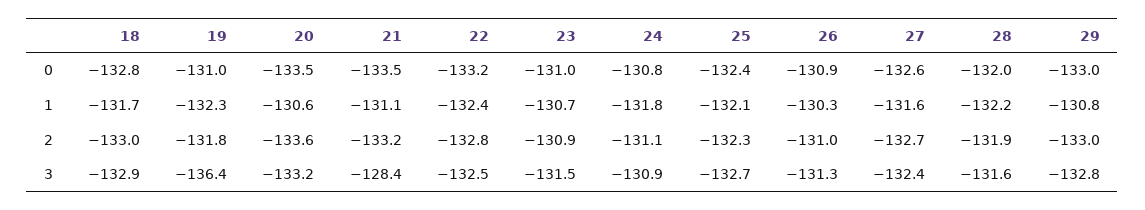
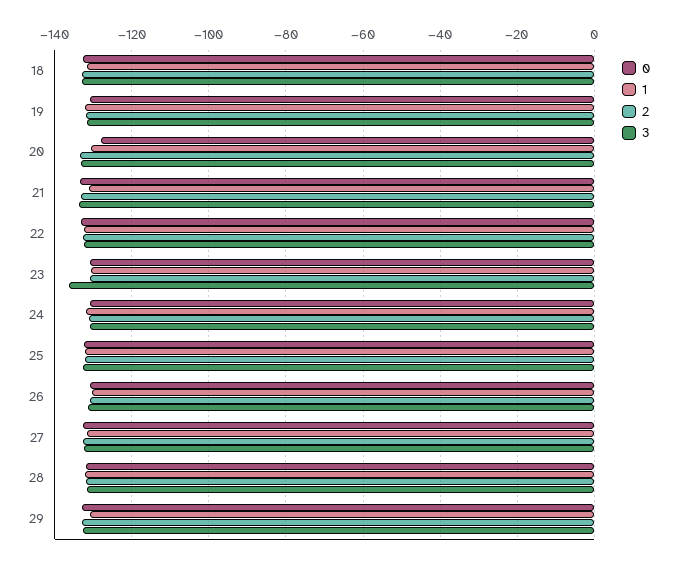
  {
    "0": {
      "18": -132.8,
      "19": -131,
-     "20": -133.5,
+     "20": -128,
      "21": -133.5,
      "22": -133.2,
      "23": -131,
      "24": -130.8,
      "25": -132.4,
      "26": -130.9,
      "27": -132.6,
      "28": -132,
      "29": -133
    },
    "1": {
      "18": -131.7,
      "19": -132.3,
      "20": -130.6,
      "21": -131.1,
      "22": -132.4,
      "23": -130.7,
      "24": -131.8,
      "25": -132.1,
      "26": -130.3,
      "27": -131.6,
      "28": -132.2,
      "29": -130.8
    },
    "2": {
      "18": -133,
      "19": -131.8,
      "20": -133.6,
      "21": -133.2,
      "22": -132.8,
      "23": -130.9,
      "24": -131.1,
      "25": -132.3,
      "26": -131,
      "27": -132.7,
      "28": -131.9,
      "29": -133
    },
    "3": {
      "18": -132.9,
-     "19": -136.4,
+     "19": -132,
      "20": -133.2,
-     "21": -128.4,
+     "21": -134,
      "22": -132.5,
-     "23": -131.5,
+     "23": -136,
      "24": -130.9,
      "25": -132.7,
      "26": -131.3,
      "27": -132.4,
      "28": -131.6,
      "29": -132.8
    }
  }

